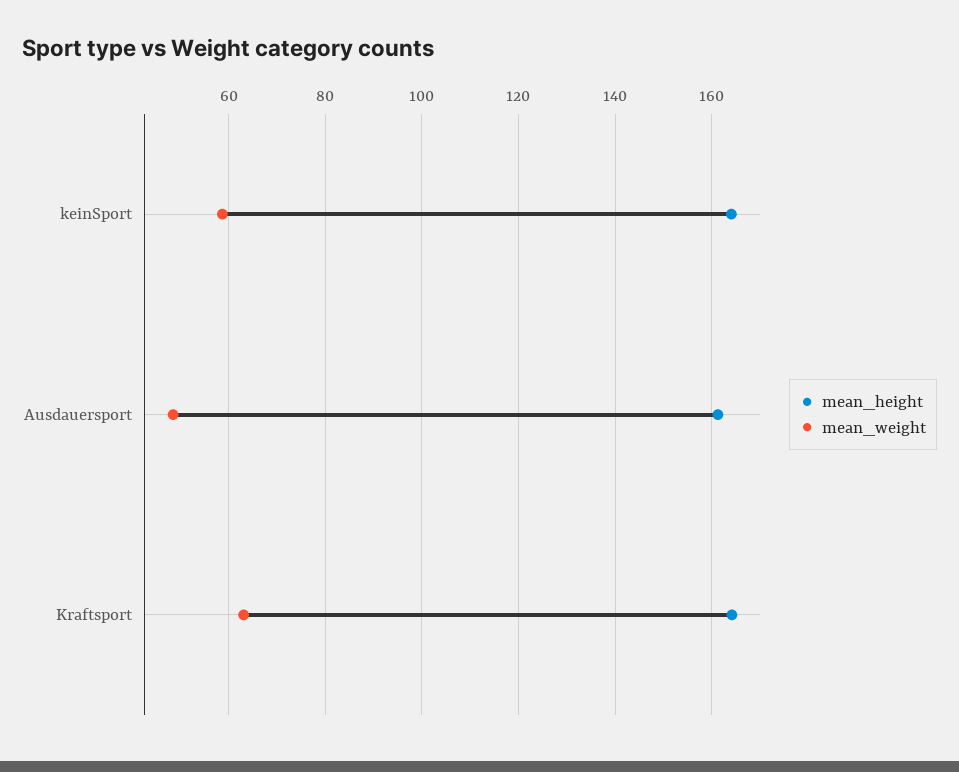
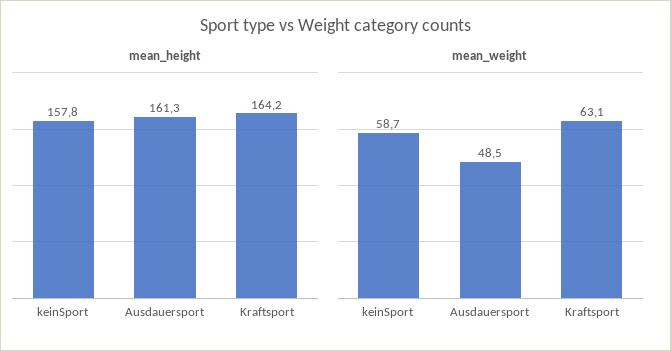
  {
    "mean_height": {
-     "keinSport": 164,
+     "keinSport": 157.8,
      "Ausdauersport": 161.3,
      "Kraftsport": 164.2
    },
    "mean_weight": {
      "keinSport": 58.7,
      "Ausdauersport": 48.5,
      "Kraftsport": 63.1
    }
  }

